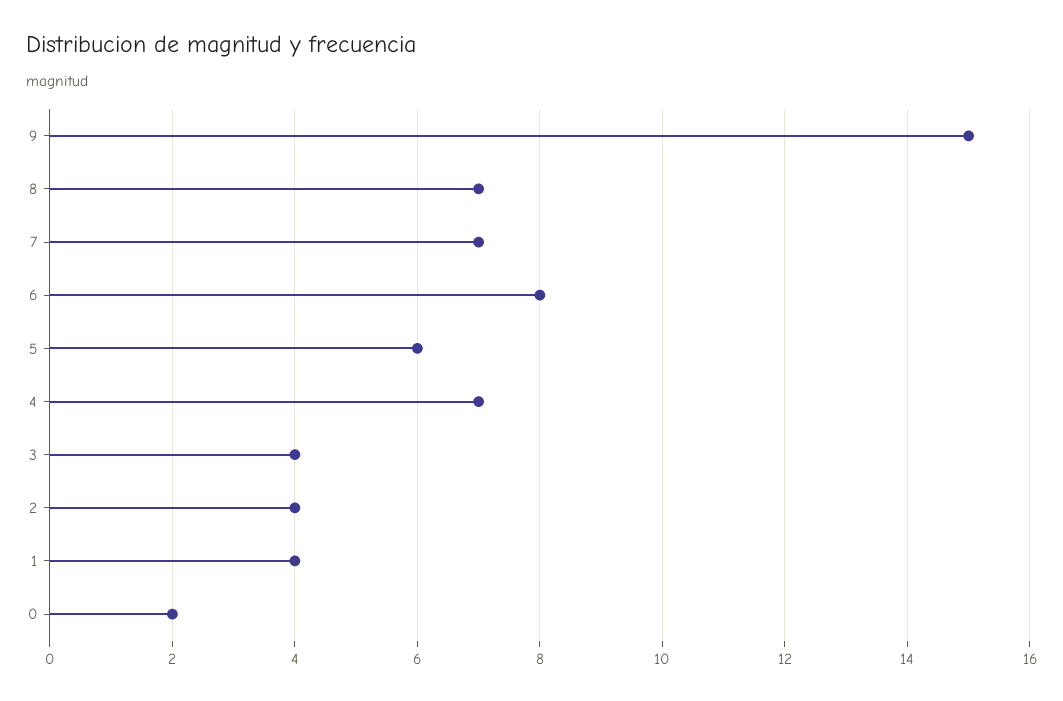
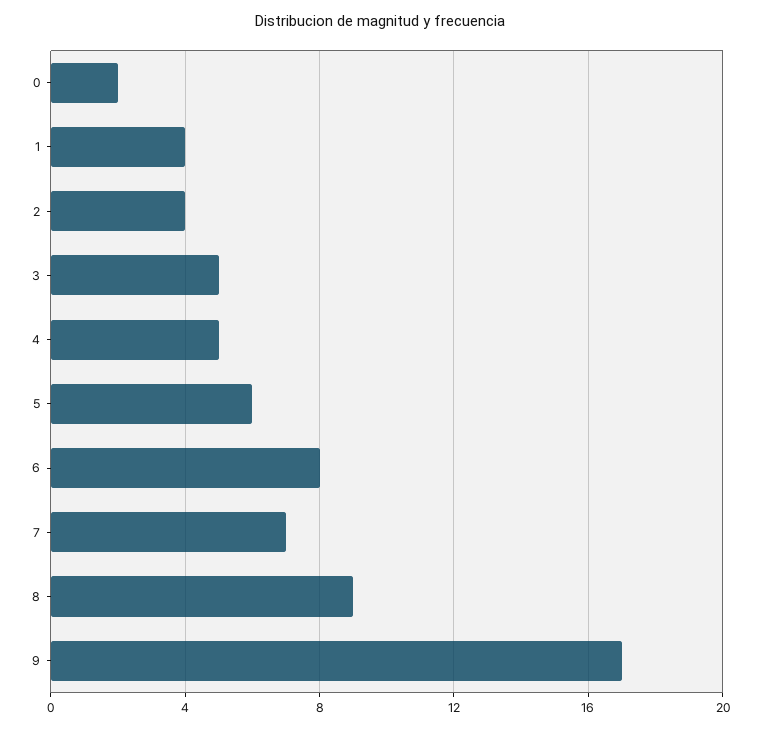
  {
-   "9": 15,
+   "9": 17,
-   "8": 7,
+   "8": 9,
    "7": 7,
    "6": 8,
    "5": 6,
-   "4": 7,
+   "4": 5,
-   "3": 4,
+   "3": 5,
    "2": 4,
    "1": 4,
    "0": 2
  }

